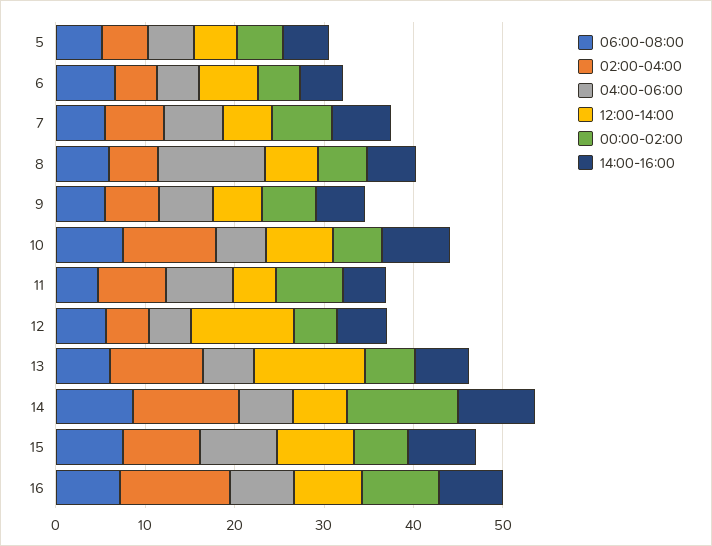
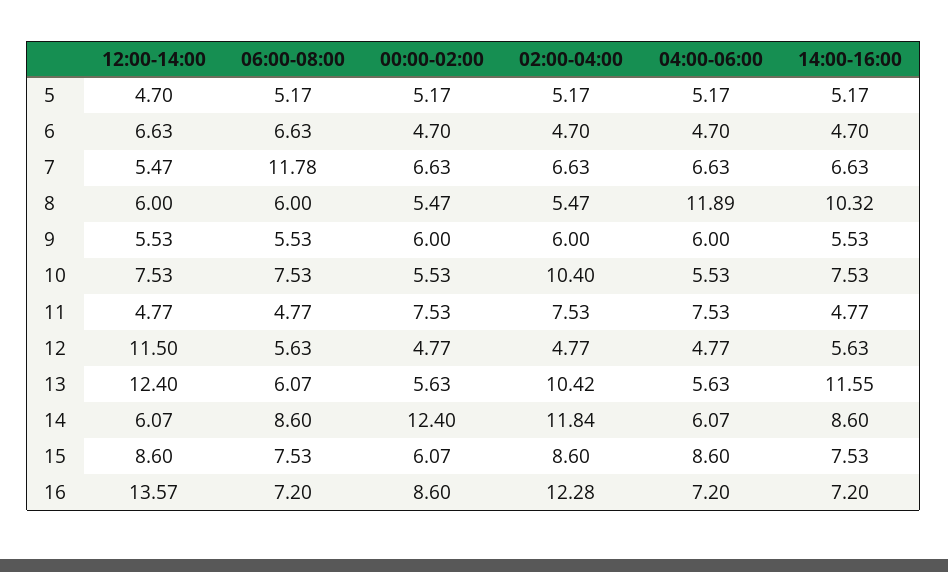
  {
    "06:00-08:00": {
      "5": 5.17,
      "6": 6.63,
-     "7": 6,
+     "7": 11.78,
      "8": 6,
      "9": 5.53,
      "10": 7.53,
      "11": 4.77,
      "12": 5.63,
      "13": 6.07,
      "14": 8.6,
      "15": 7.53,
      "16": 7.2
    },
    "02:00-04:00": {
      "5": 5.17,
      "6": 4.7,
      "7": 6.63,
      "8": 5.47,
      "9": 6,
      "10": 10.4,
      "11": 7.53,
      "12": 4.77,
      "13": 10.42,
      "14": 11.84,
      "15": 8.6,
      "16": 12.28
    },
    "04:00-06:00": {
      "5": 5.17,
      "6": 4.7,
      "7": 6.63,
      "8": 11.89,
      "9": 6,
      "10": 5.53,
      "11": 7.53,
      "12": 4.77,
      "13": 5.63,
      "14": 6.07,
      "15": 8.6,
      "16": 7.2
    },
    "12:00-14:00": {
      "5": 4.7,
      "6": 6.63,
      "7": 5.47,
      "8": 6,
      "9": 5.53,
      "10": 7.53,
      "11": 4.77,
      "12": 11.5,
      "13": 12.4,
      "14": 6.07,
      "15": 8.6,
-     "16": 8
+     "16": 13.57
    },
    "00:00-02:00": {
      "5": 5.17,
      "6": 4.7,
      "7": 6.63,
      "8": 5.47,
      "9": 6,
      "10": 5.53,
      "11": 7.53,
      "12": 4.77,
      "13": 5.63,
      "14": 12.4,
      "15": 6.07,
      "16": 8.6
    },
    "14:00-16:00": {
      "5": 5.17,
      "6": 4.7,
      "7": 6.63,
-     "8": 6,
+     "8": 10.32,
      "9": 5.53,
      "10": 7.53,
      "11": 4.77,
      "12": 5.63,
-     "13": 6,
+     "13": 11.55,
      "14": 8.6,
      "15": 7.53,
      "16": 7.2
    }
  }

